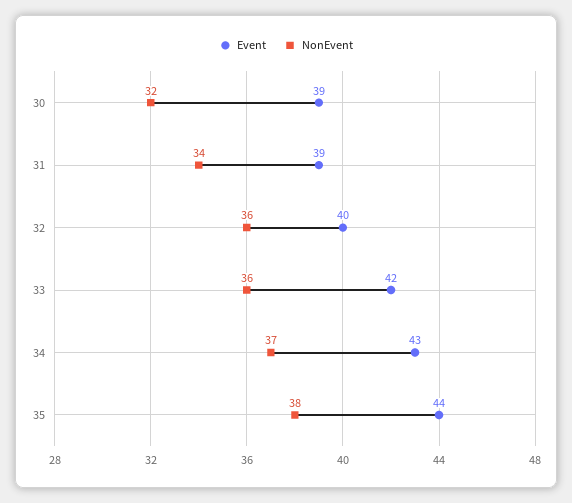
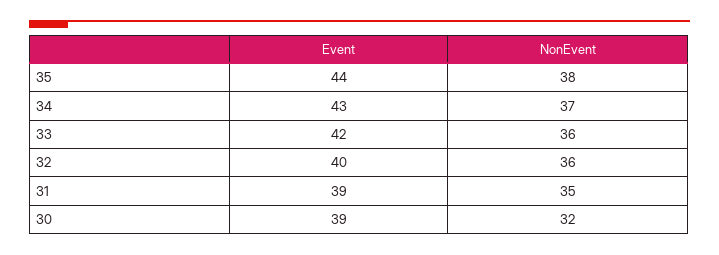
  {
    "Event": {
      "30": 39,
      "31": 39,
      "32": 40,
      "33": 42,
      "34": 43,
      "35": 44
    },
    "NonEvent": {
      "30": 32,
-     "31": 34,
+     "31": 35,
      "32": 36,
      "33": 36,
      "34": 37,
      "35": 38
    }
  }

